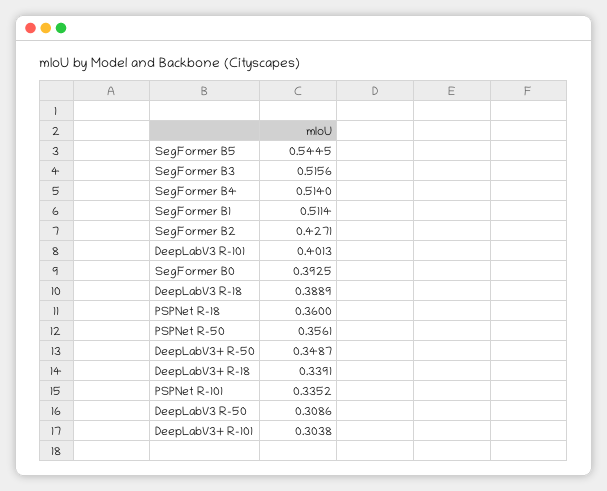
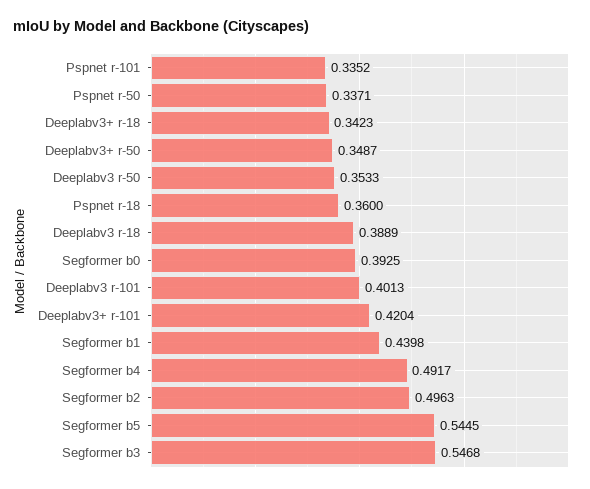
  {
    "SegFormer B5": 0.5445,
-   "SegFormer B3": 0.5156,
+   "SegFormer B3": 0.5468,
-   "SegFormer B4": 0.514,
+   "SegFormer B4": 0.4917,
-   "SegFormer B1": 0.5114,
+   "SegFormer B1": 0.4398,
-   "SegFormer B2": 0.4271,
+   "SegFormer B2": 0.4963,
    "DeepLabV3 R-101": 0.4013,
    "SegFormer B0": 0.3925,
    "DeepLabV3 R-18": 0.3889,
    "PSPNet R-18": 0.36,
-   "PSPNet R-50": 0.3561,
+   "PSPNet R-50": 0.3371,
    "DeepLabV3+ R-50": 0.3487,
-   "DeepLabV3+ R-18": 0.3391,
+   "DeepLabV3+ R-18": 0.3423,
    "PSPNet R-101": 0.3352,
-   "DeepLabV3 R-50": 0.3086,
+   "DeepLabV3 R-50": 0.3533,
-   "DeepLabV3+ R-101": 0.3038
+   "DeepLabV3+ R-101": 0.4204
  }

